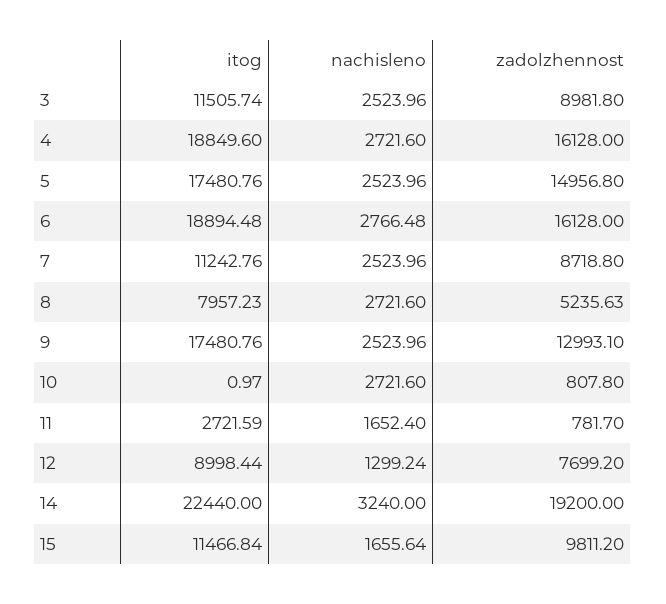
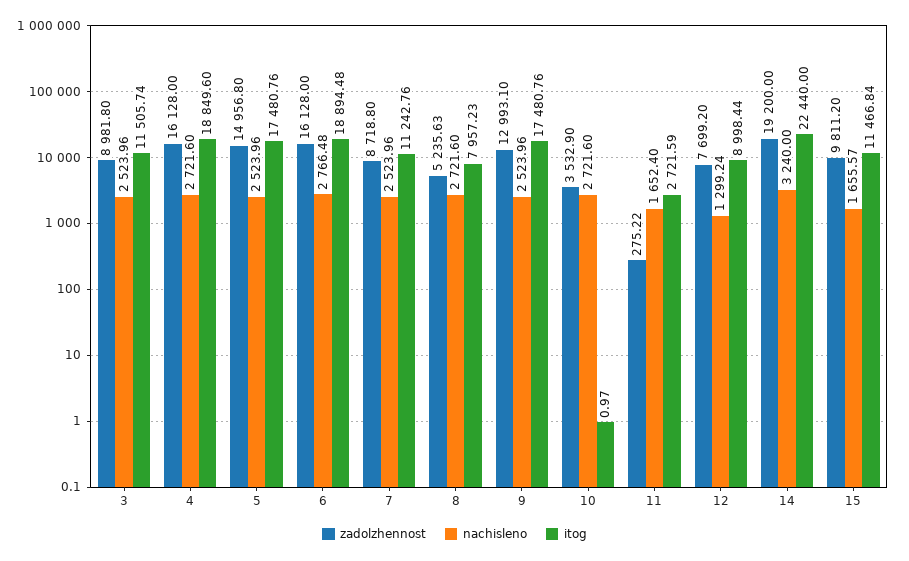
  {
    "itog": {
      "3": 11505.74,
      "4": 18849.6,
      "5": 17480.76,
      "6": 18894.48,
      "7": 11242.76,
      "8": 7957.23,
      "9": 17480.76,
      "10": 0.97,
      "11": 2721.59,
      "12": 8998.44,
      "14": 22440,
      "15": 11466.84
    },
    "nachisleno": {
      "3": 2523.96,
      "4": 2721.6,
      "5": 2523.96,
      "6": 2766.48,
      "7": 2523.96,
      "8": 2721.6,
      "9": 2523.96,
      "10": 2721.6,
      "11": 1652.4,
      "12": 1299.24,
      "14": 3240,
-     "15": 1655.64
+     "15": 1655.57
    },
    "zadolzhennost": {
      "3": 8981.8,
      "4": 16128,
      "5": 14956.8,
      "6": 16128,
      "7": 8718.8,
      "8": 5235.63,
      "9": 12993.1,
-     "10": 807.8,
+     "10": 3532.9,
-     "11": 781.7,
+     "11": 275.22,
      "12": 7699.2,
      "14": 19200,
      "15": 9811.2
    }
  }

